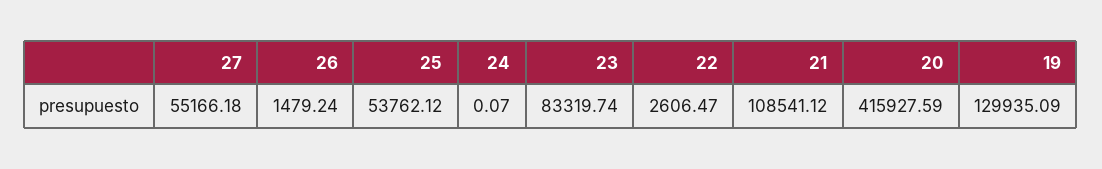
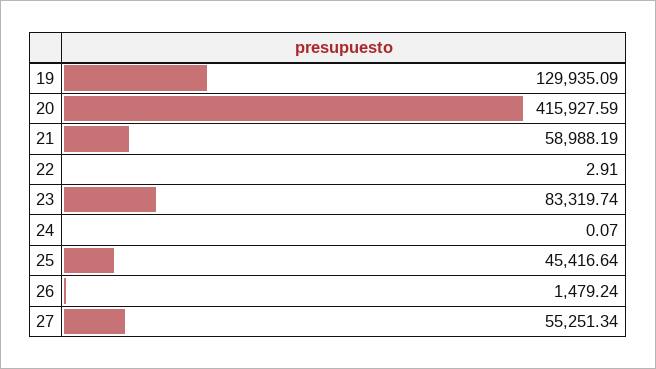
  {
-   "27": 55166.18,
+   "27": 55251.34,
    "26": 1479.24,
-   "25": 53762.12,
+   "25": 45416.64,
    "24": 0.07,
    "23": 83319.74,
-   "22": 2606.47,
+   "22": 2.91,
-   "21": 108541.12,
+   "21": 58988.19,
    "20": 415927.59,
    "19": 129935.09
  }

